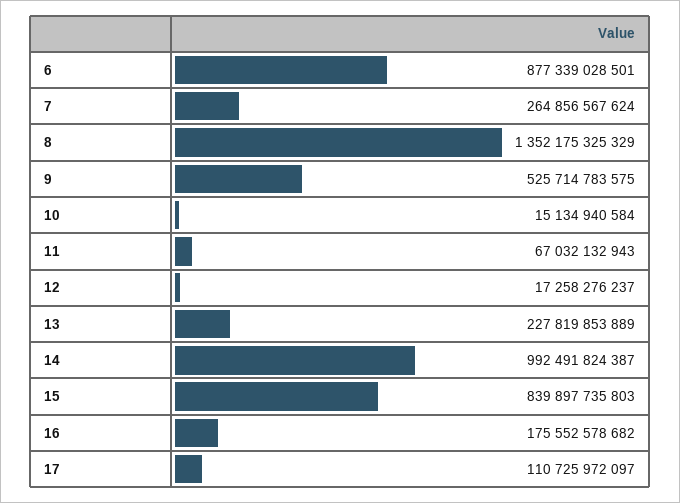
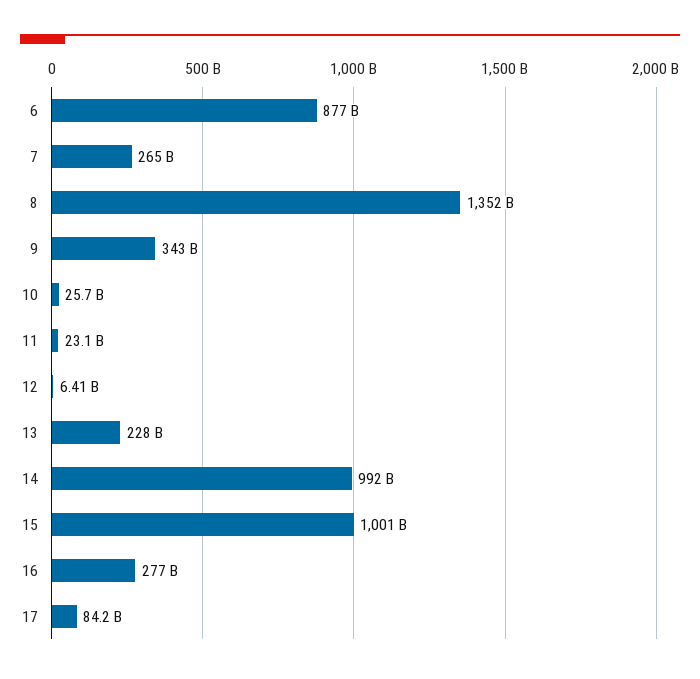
  {
    "6": 877339028501,
    "7": 264856567624,
    "8": 1352175325329,
-   "9": 525714783575,
+   "9": 343000000000,
-   "10": 15134940584,
+   "10": 25700000000,
-   "11": 67032132943,
+   "11": 23100000000,
-   "12": 17258276237,
+   "12": 6410000000,
    "13": 227819853889,
    "14": 992491824387,
-   "15": 839897735803,
+   "15": 1001000000000,
-   "16": 175552578682,
+   "16": 277000000000,
-   "17": 110725972097
+   "17": 84200000000
  }

